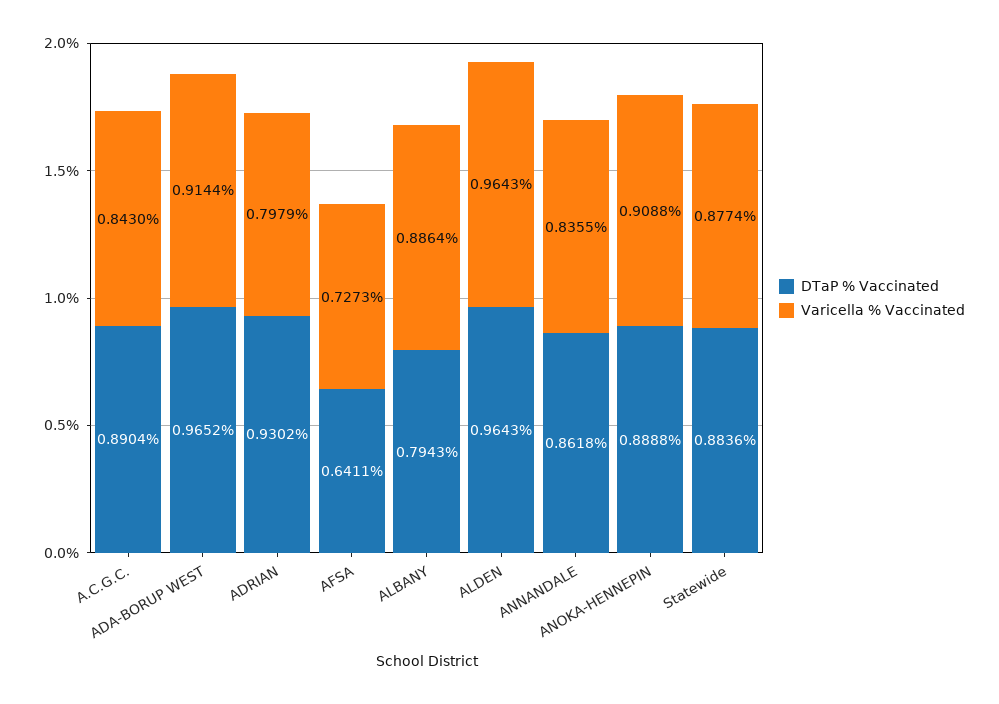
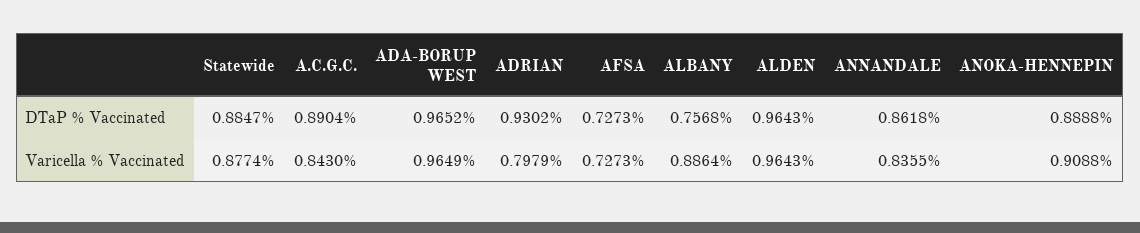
  {
    "DTaP % Vaccinated": {
      "A.C.G.C.": 0.8904,
      "ADA-BORUP WEST": 0.9652,
      "ADRIAN": 0.9302,
-     "AFSA": 0.6411,
+     "AFSA": 0.7273,
-     "ALBANY": 0.7943,
+     "ALBANY": 0.7568,
      "ALDEN": 0.9643,
      "ANNANDALE": 0.8618,
      "ANOKA-HENNEPIN": 0.8888,
-     "Statewide": 0.8836
+     "Statewide": 0.8847
    },
    "Varicella % Vaccinated": {
      "A.C.G.C.": 0.843,
-     "ADA-BORUP WEST": 0.9144,
+     "ADA-BORUP WEST": 0.9649,
      "ADRIAN": 0.7979,
      "AFSA": 0.7273,
      "ALBANY": 0.8864,
      "ALDEN": 0.9643,
      "ANNANDALE": 0.8355,
      "ANOKA-HENNEPIN": 0.9088,
      "Statewide": 0.8774
    }
  }

